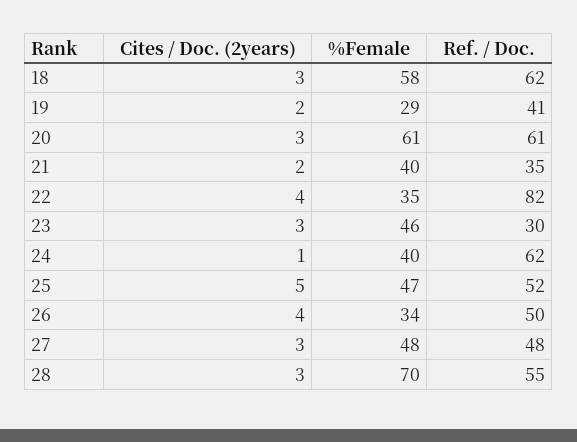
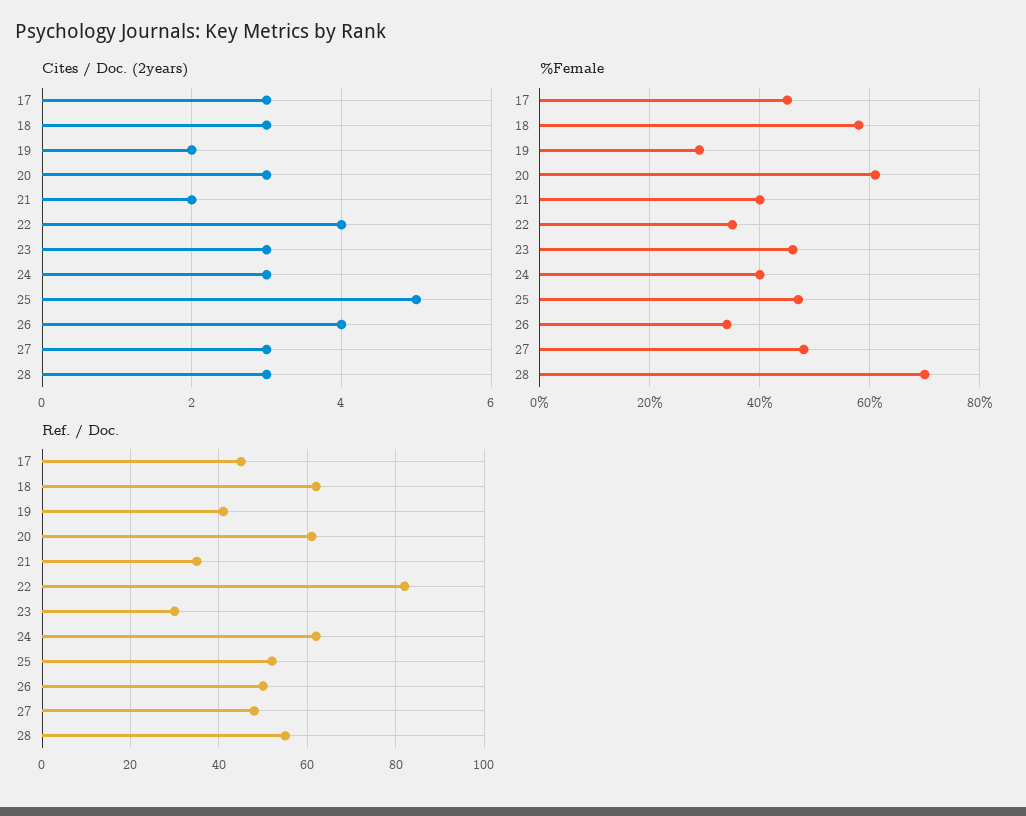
  {
    "Cites / Doc. (2years)": {
      "18": 3,
      "19": 2,
      "20": 3,
      "21": 2,
      "22": 4,
      "23": 3,
-     "24": 1,
+     "24": 3,
      "25": 5,
      "26": 4,
      "27": 3,
-     "28": 3
+     "28": 3,
+     "17": 3
    },
    "%Female": {
      "18": 58,
      "19": 29,
      "20": 61,
      "21": 40,
      "22": 35,
      "23": 46,
      "24": 40,
      "25": 47,
      "26": 34,
      "27": 48,
-     "28": 70
+     "28": 70,
+     "17": 45
    },
    "Ref. / Doc.": {
      "18": 62,
      "19": 41,
      "20": 61,
      "21": 35,
      "22": 82,
      "23": 30,
      "24": 62,
      "25": 52,
      "26": 50,
      "27": 48,
-     "28": 55
+     "28": 55,
+     "17": 45
    }
  }

